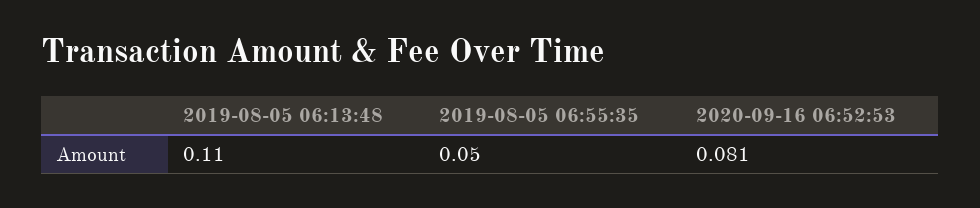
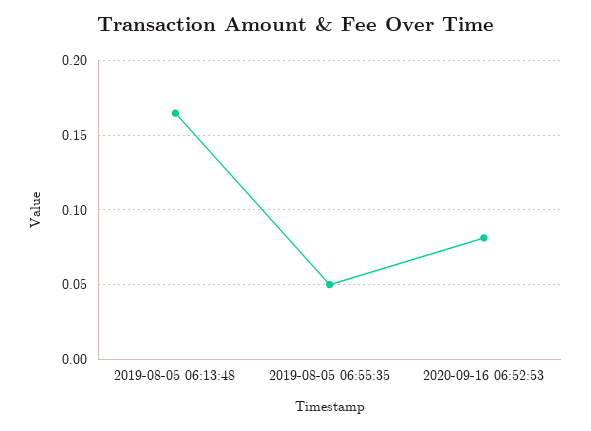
  {
-   "2019-08-05 06:13:48": 0.11,
+   "2019-08-05 06:13:48": 0.165,
    "2019-08-05 06:55:35": 0.05,
    "2020-09-16 06:52:53": 0.081
  }

